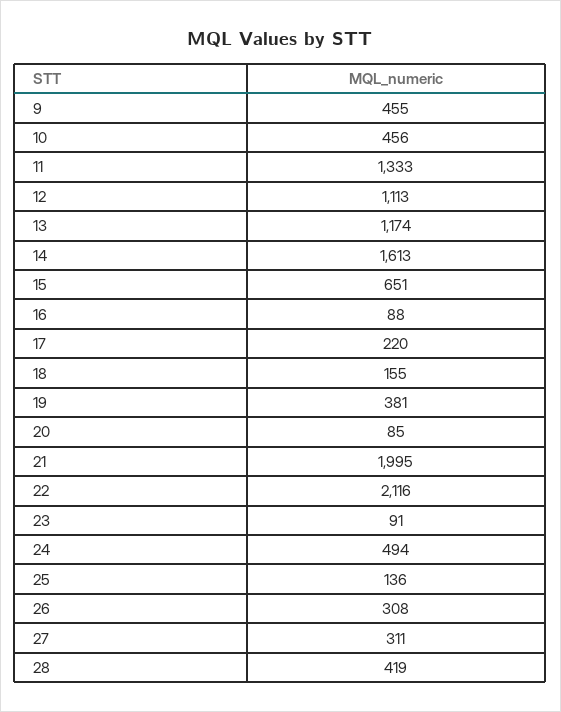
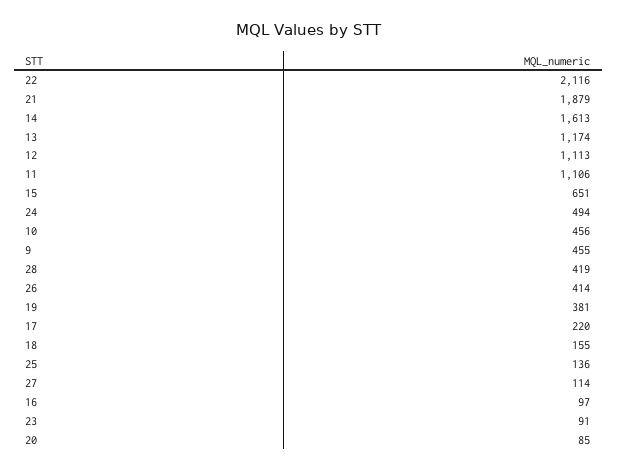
  {
    "9": 455,
    "10": 456,
-   "11": 1333,
+   "11": 1106,
    "12": 1113,
    "13": 1174,
    "14": 1613,
    "15": 651,
-   "16": 88,
+   "16": 97,
    "17": 220,
    "18": 155,
    "19": 381,
    "20": 85,
-   "21": 1995,
+   "21": 1879,
    "22": 2116,
    "23": 91,
    "24": 494,
    "25": 136,
-   "26": 308,
+   "26": 414,
-   "27": 311,
+   "27": 114,
    "28": 419
  }

